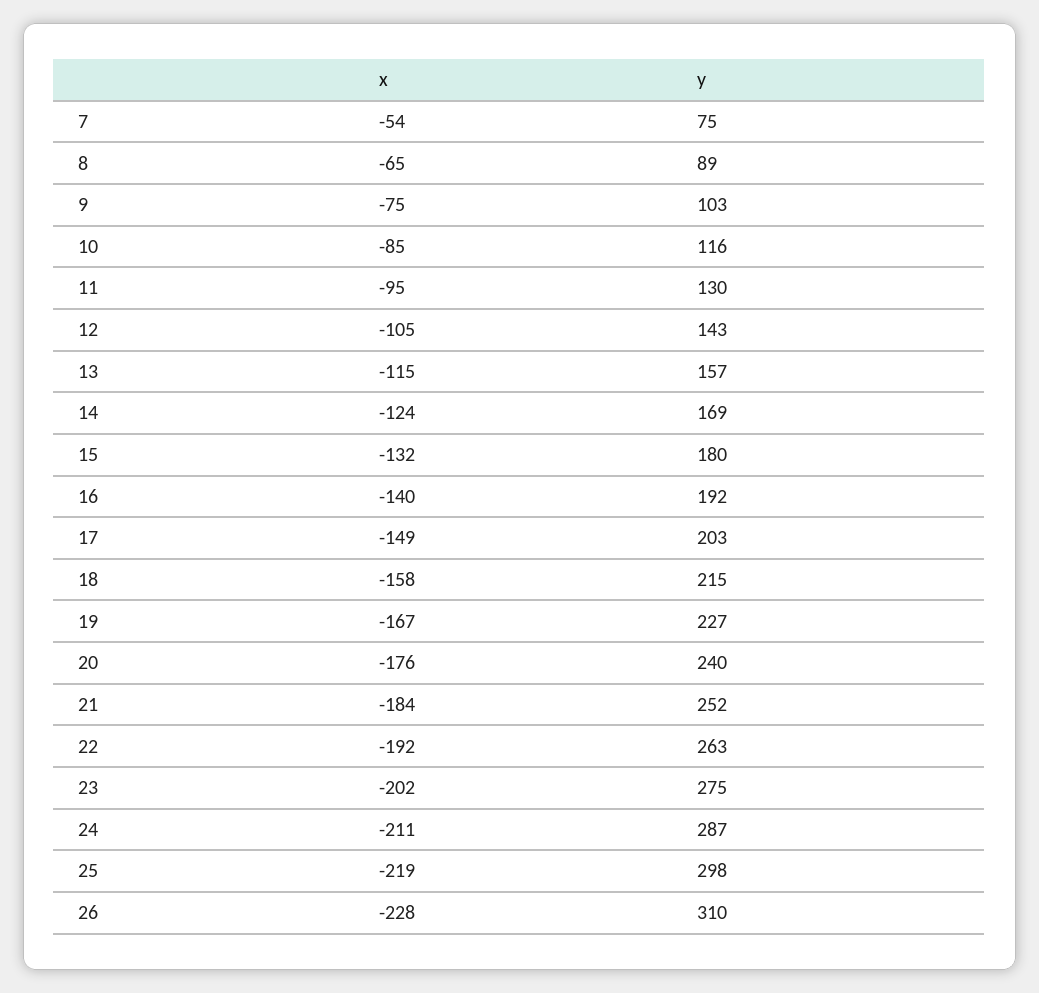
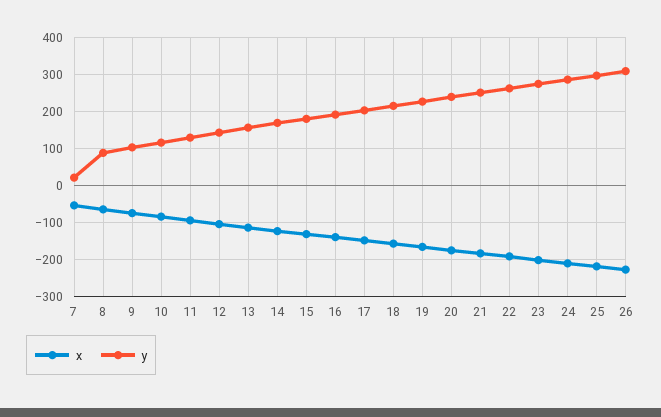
  {
    "x": {
      "7": -54,
      "8": -65,
      "9": -75,
      "10": -85,
      "11": -95,
      "12": -105,
      "13": -115,
      "14": -124,
      "15": -132,
      "16": -140,
      "17": -149,
      "18": -158,
      "19": -167,
      "20": -176,
      "21": -184,
      "22": -192,
      "23": -202,
      "24": -211,
      "25": -219,
      "26": -228
    },
    "y": {
-     "7": 75,
+     "7": 20,
      "8": 89,
      "9": 103,
      "10": 116,
      "11": 130,
      "12": 143,
      "13": 157,
      "14": 169,
      "15": 180,
      "16": 192,
      "17": 203,
      "18": 215,
      "19": 227,
      "20": 240,
      "21": 252,
      "22": 263,
      "23": 275,
      "24": 287,
      "25": 298,
      "26": 310
    }
  }

